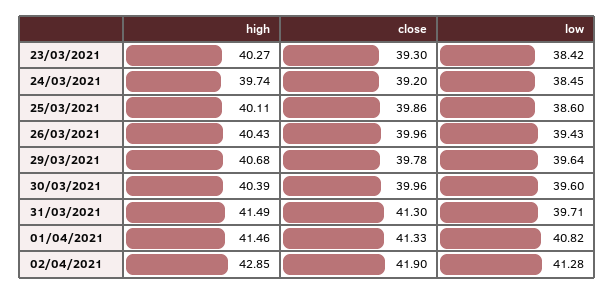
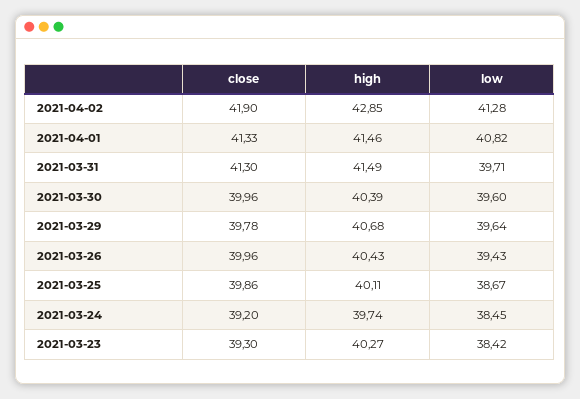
  {
    "high": {
      "23/03/2021": 40.27,
      "24/03/2021": 39.74,
      "25/03/2021": 40.11,
      "26/03/2021": 40.43,
      "29/03/2021": 40.68,
      "30/03/2021": 40.39,
      "31/03/2021": 41.49,
      "01/04/2021": 41.46,
      "02/04/2021": 42.85
    },
    "close": {
      "23/03/2021": 39.3,
      "24/03/2021": 39.2,
      "25/03/2021": 39.86,
      "26/03/2021": 39.96,
      "29/03/2021": 39.78,
      "30/03/2021": 39.96,
      "31/03/2021": 41.3,
      "01/04/2021": 41.33,
      "02/04/2021": 41.9
    },
    "low": {
      "23/03/2021": 38.42,
      "24/03/2021": 38.45,
-     "25/03/2021": 38.6,
+     "25/03/2021": 38.67,
      "26/03/2021": 39.43,
      "29/03/2021": 39.64,
      "30/03/2021": 39.6,
      "31/03/2021": 39.71,
      "01/04/2021": 40.82,
      "02/04/2021": 41.28
    }
  }

